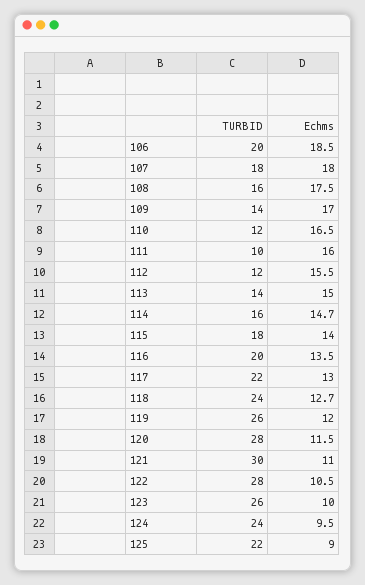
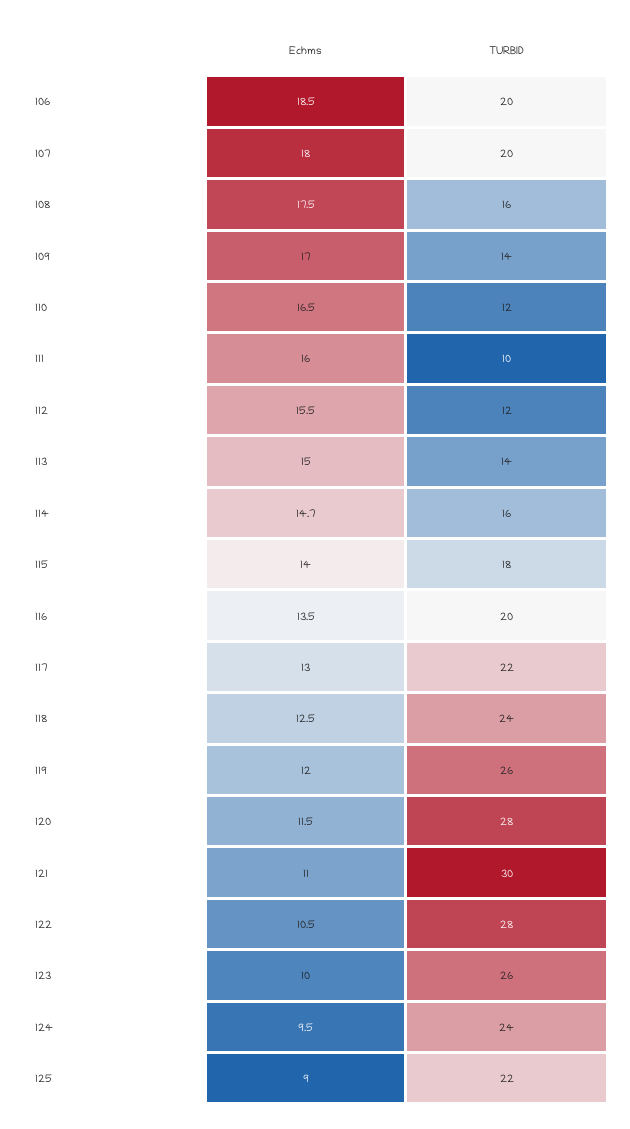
  {
    "TURBID": {
      "106": 20,
-     "107": 18,
+     "107": 20,
      "108": 16,
      "109": 14,
      "110": 12,
      "111": 10,
      "112": 12,
      "113": 14,
      "114": 16,
      "115": 18,
      "116": 20,
      "117": 22,
      "118": 24,
      "119": 26,
      "120": 28,
      "121": 30,
      "122": 28,
      "123": 26,
      "124": 24,
      "125": 22
    },
    "Echms": {
      "106": 18.5,
      "107": 18,
      "108": 17.5,
      "109": 17,
      "110": 16.5,
      "111": 16,
      "112": 15.5,
      "113": 15,
      "114": 14.7,
      "115": 14,
      "116": 13.5,
      "117": 13,
-     "118": 12.7,
+     "118": 12.5,
      "119": 12,
      "120": 11.5,
      "121": 11,
      "122": 10.5,
      "123": 10,
      "124": 9.5,
      "125": 9
    }
  }

